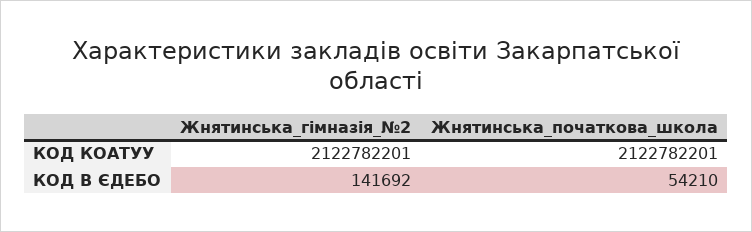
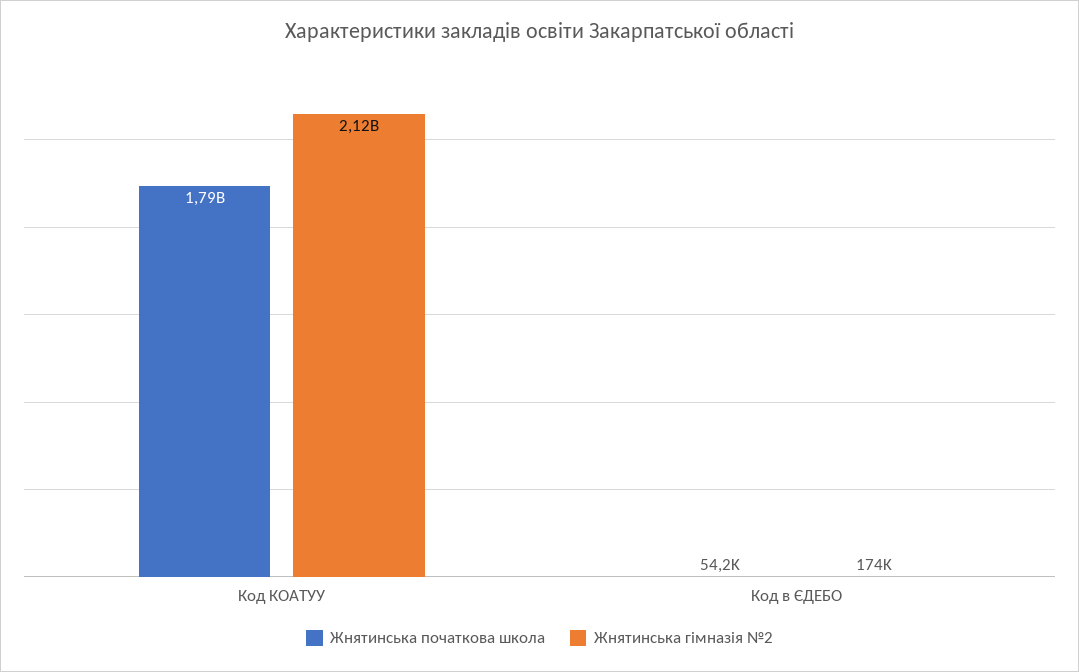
  {
    "Жнятинська_гімназія_№2": {
      "КОД КОАТУУ": 2122782201,
-     "КОД В ЄДЕБО": 141692
+     "КОД В ЄДЕБО": 174000
    },
    "Жнятинська_початкова_школа": {
-     "КОД КОАТУУ": 2122782201,
+     "КОД КОАТУУ": 1790000000,
      "КОД В ЄДЕБО": 54210
    }
  }

